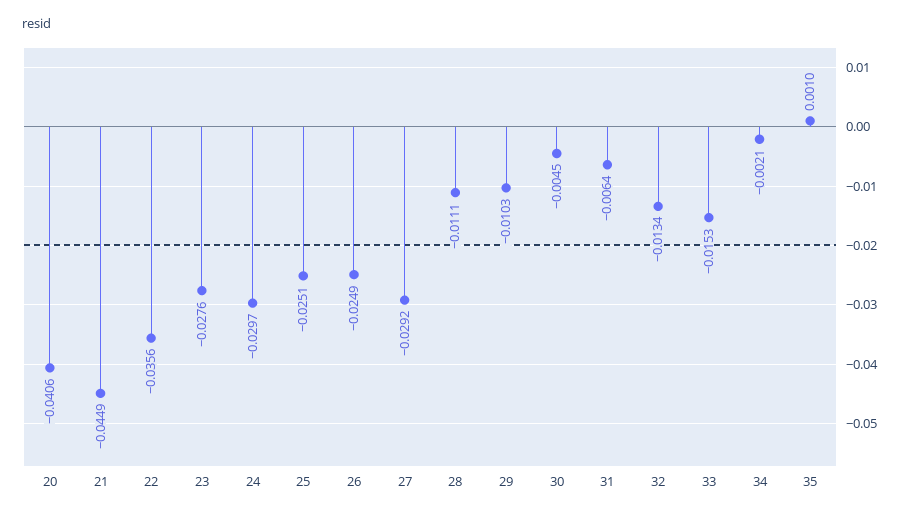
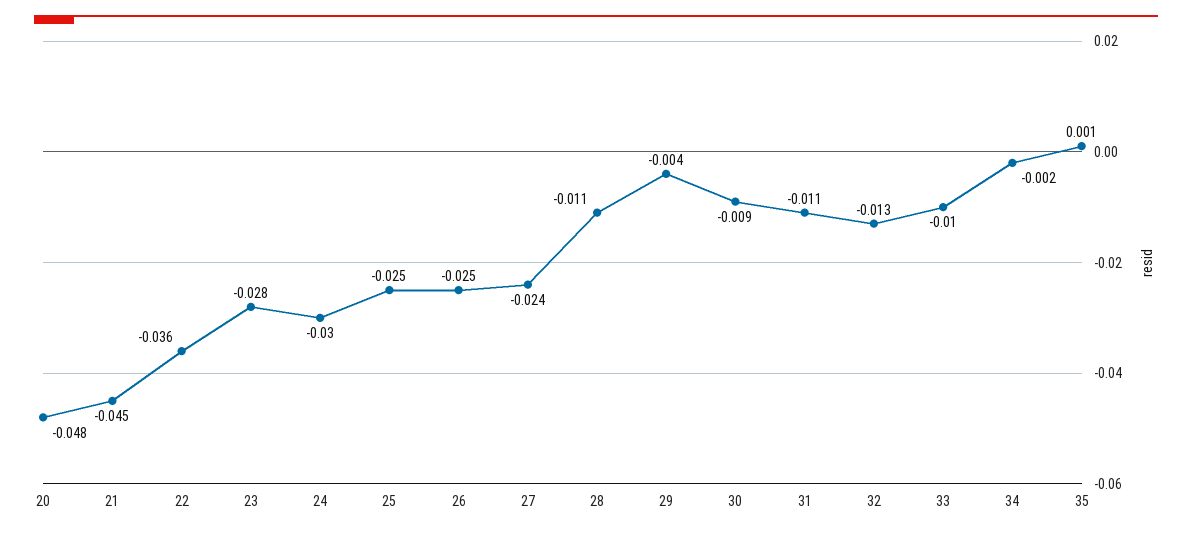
  {
-   "20": -0.0406,
+   "20": -0.048,
    "21": -0.0449,
    "22": -0.0356,
    "23": -0.0276,
    "24": -0.0297,
    "25": -0.0251,
    "26": -0.0249,
-   "27": -0.0292,
+   "27": -0.024,
    "28": -0.0111,
-   "29": -0.0103,
+   "29": -0.004,
-   "30": -0.0045,
+   "30": -0.009,
-   "31": -0.0064,
+   "31": -0.011,
    "32": -0.0134,
-   "33": -0.0153,
+   "33": -0.01,
    "34": -0.0021,
    "35": 0.001
  }

